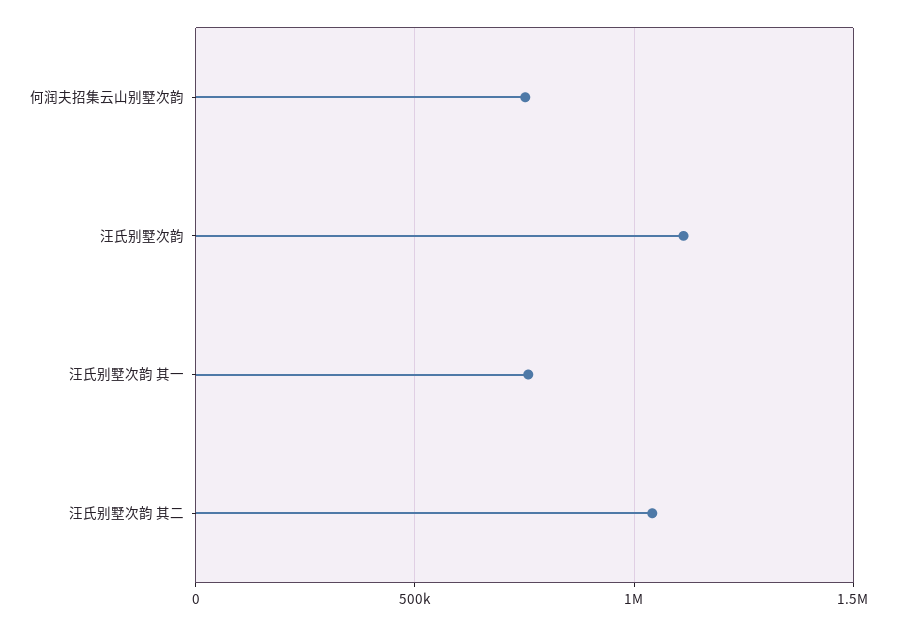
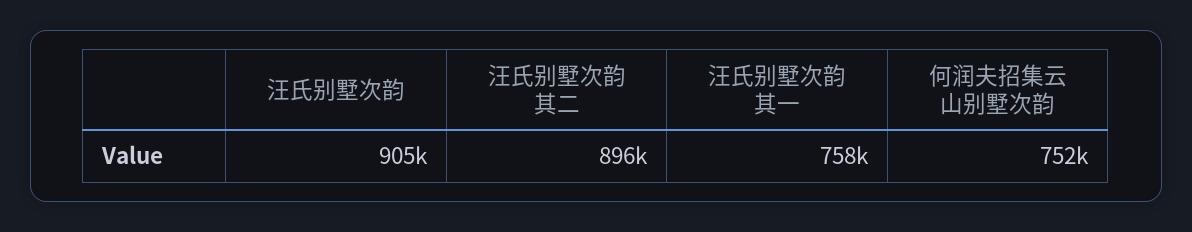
  {
    "何润夫招集云山别墅次韵": 752000,
-   "汪氏别墅次韵": 1100000,
+   "汪氏别墅次韵": 905000,
    "汪氏别墅次韵 其一": 758000,
-   "汪氏别墅次韵 其二": 1050000
+   "汪氏别墅次韵 其二": 896000
  }

